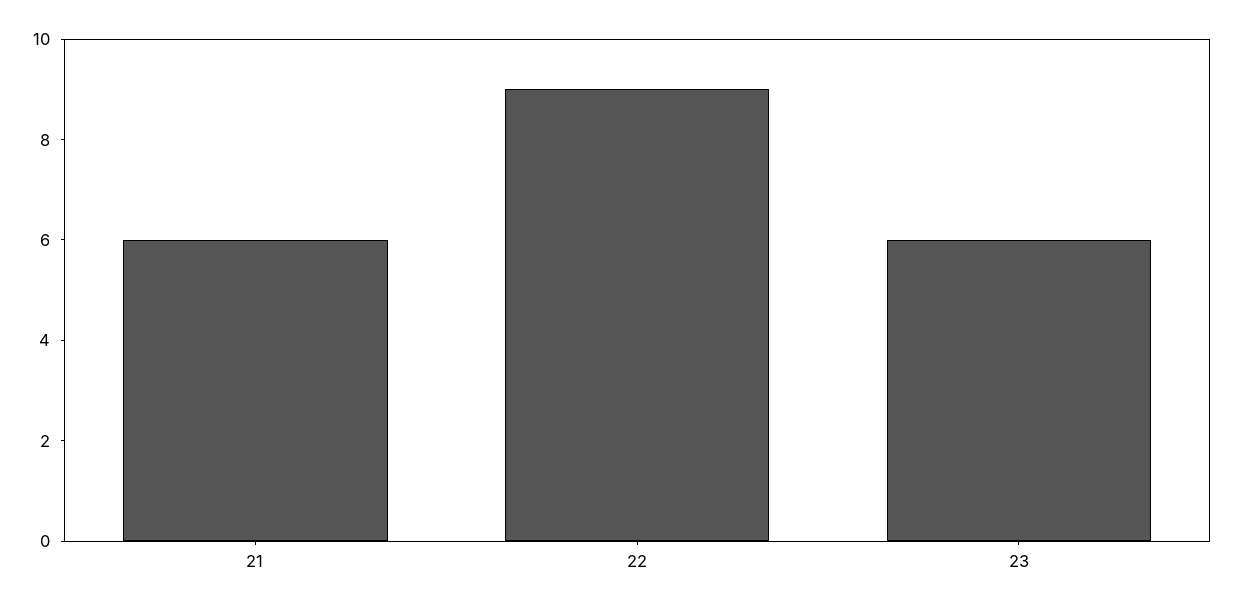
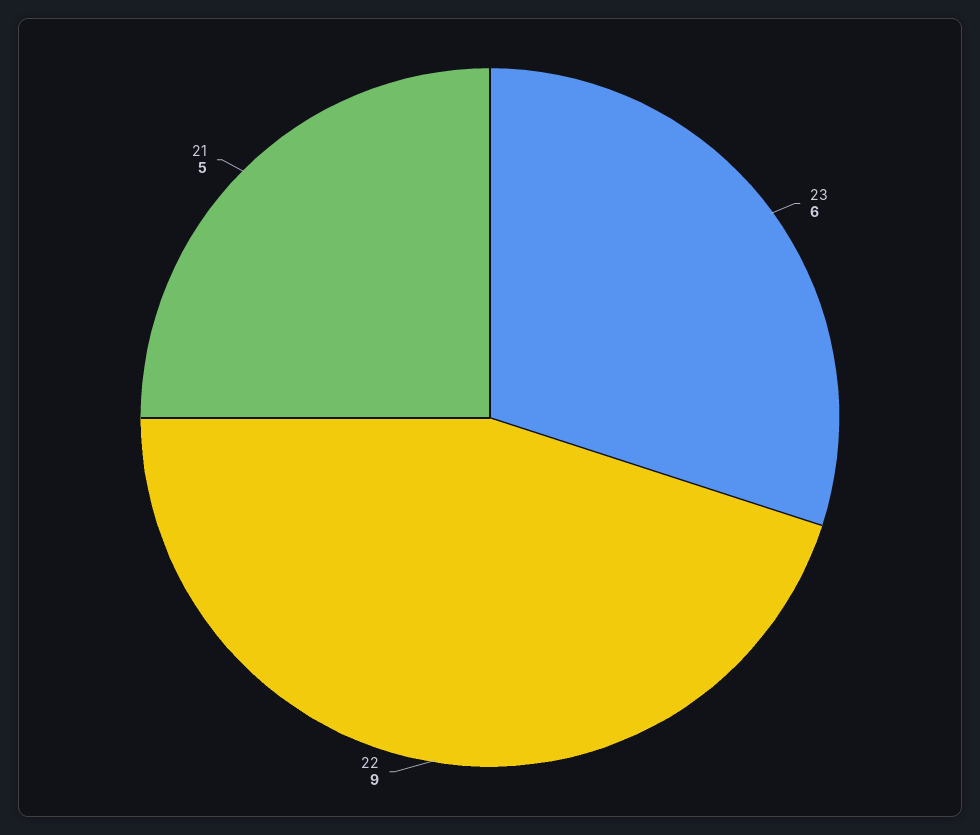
  {
-   "21": 6,
+   "21": 5,
    "22": 9,
    "23": 6
  }

